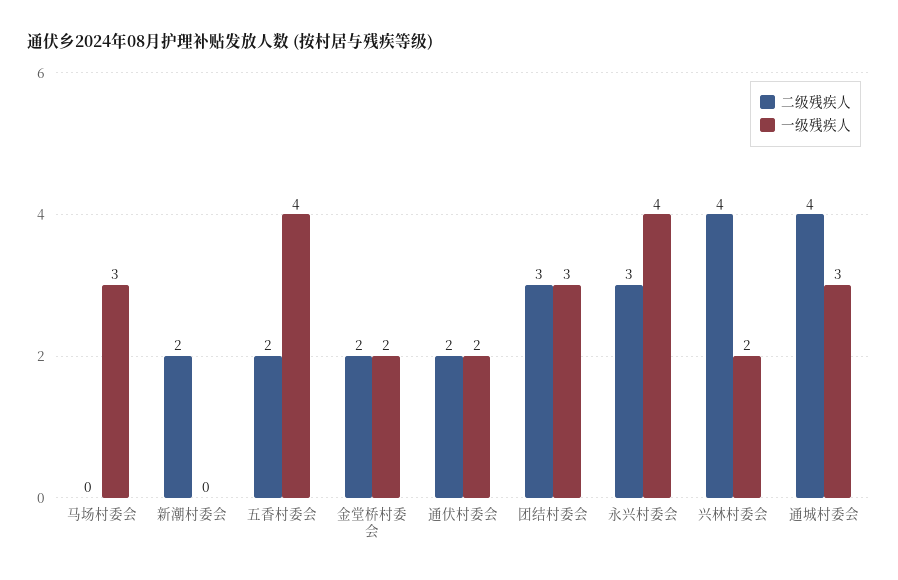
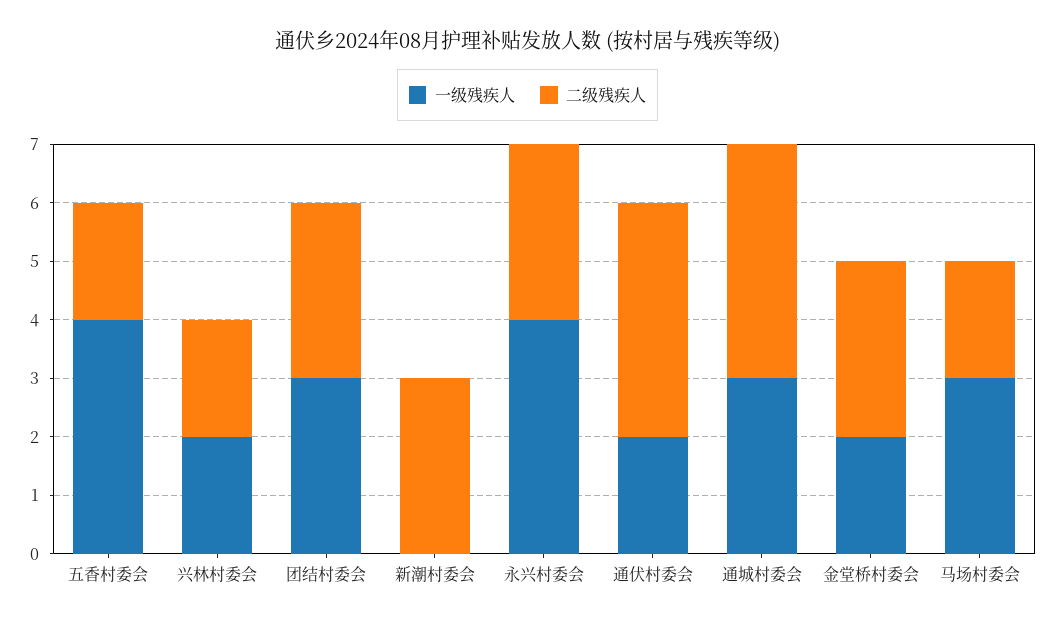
  {
    "二级残疾人": {
-     "马场村委会": 0,
+     "马场村委会": 2,
-     "新潮村委会": 2,
+     "新潮村委会": 3,
      "五香村委会": 2,
-     "金堂桥村委会": 2,
+     "金堂桥村委会": 3,
-     "通伏村委会": 2,
+     "通伏村委会": 4,
      "团结村委会": 3,
      "永兴村委会": 3,
-     "兴林村委会": 4,
+     "兴林村委会": 2,
      "通城村委会": 4
    },
    "一级残疾人": {
      "马场村委会": 3,
      "新潮村委会": 0,
      "五香村委会": 4,
      "金堂桥村委会": 2,
      "通伏村委会": 2,
      "团结村委会": 3,
      "永兴村委会": 4,
      "兴林村委会": 2,
      "通城村委会": 3
    }
  }

